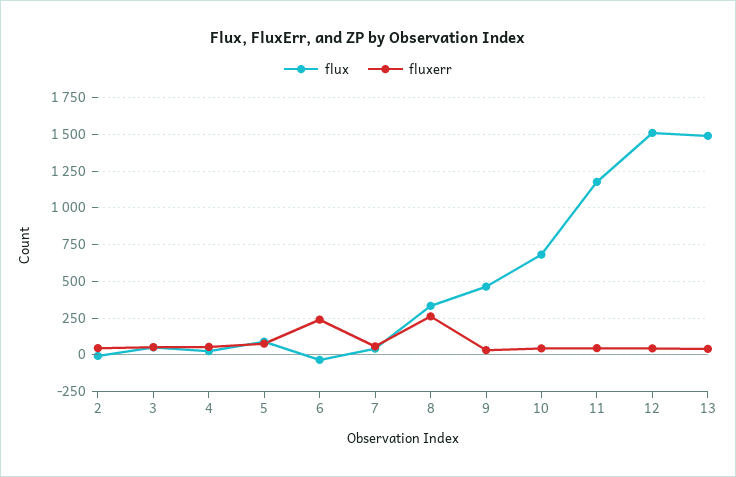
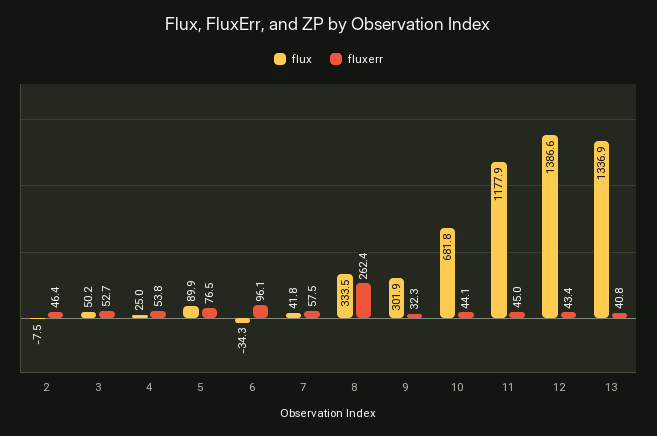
  {
    "flux": {
      "2": -7.5,
      "3": 50.2,
      "4": 25,
      "5": 89.9,
      "6": -34.3,
      "7": 41.8,
      "8": 333.5,
-     "9": 450,
+     "9": 301.9,
      "10": 681.8,
      "11": 1177.9,
-     "12": 1500,
+     "12": 1386.6,
-     "13": 1500
+     "13": 1336.9
    },
    "fluxerr": {
      "2": 46.4,
      "3": 52.7,
      "4": 53.8,
      "5": 76.5,
-     "6": 250,
+     "6": 96.1,
      "7": 57.5,
      "8": 262.4,
      "9": 32.3,
      "10": 44.1,
      "11": 45,
      "12": 43.4,
      "13": 40.8
    }
  }

